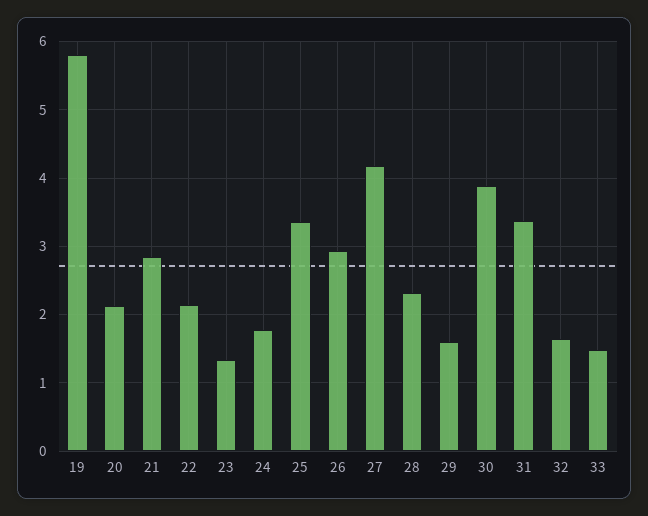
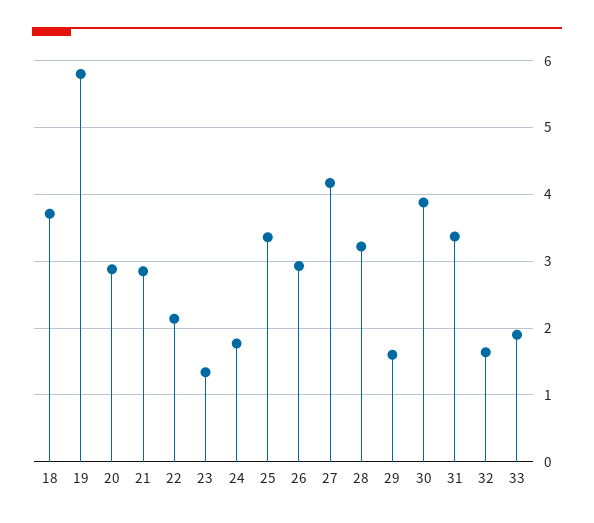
  {
    "19": 5.8,
-   "20": 2.1,
+   "20": 2.9,
    "21": 2.9,
    "22": 2.1,
    "23": 1.3,
    "24": 1.8,
    "25": 3.4,
    "26": 2.9,
    "27": 4.2,
-   "28": 2.3,
+   "28": 3.2,
    "29": 1.6,
    "30": 3.9,
    "31": 3.4,
    "32": 1.6,
-   "33": 1.5
+   "33": 1.9,
+   "18": 3.7
  }

